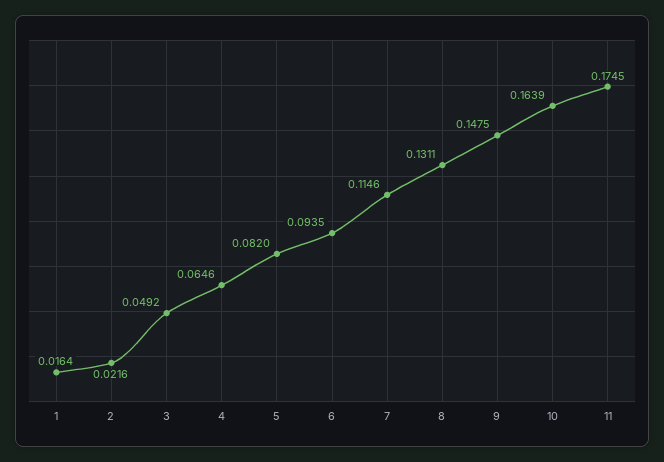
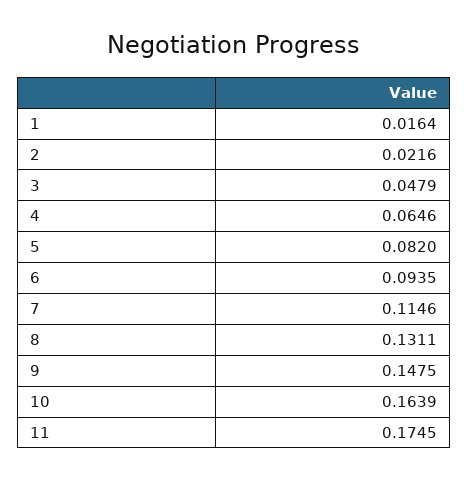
  {
    "1": 0.0164,
    "2": 0.0216,
-   "3": 0.0492,
+   "3": 0.0479,
    "4": 0.0646,
    "5": 0.082,
    "6": 0.0935,
    "7": 0.1146,
    "8": 0.1311,
    "9": 0.1475,
    "10": 0.1639,
    "11": 0.1745
  }

